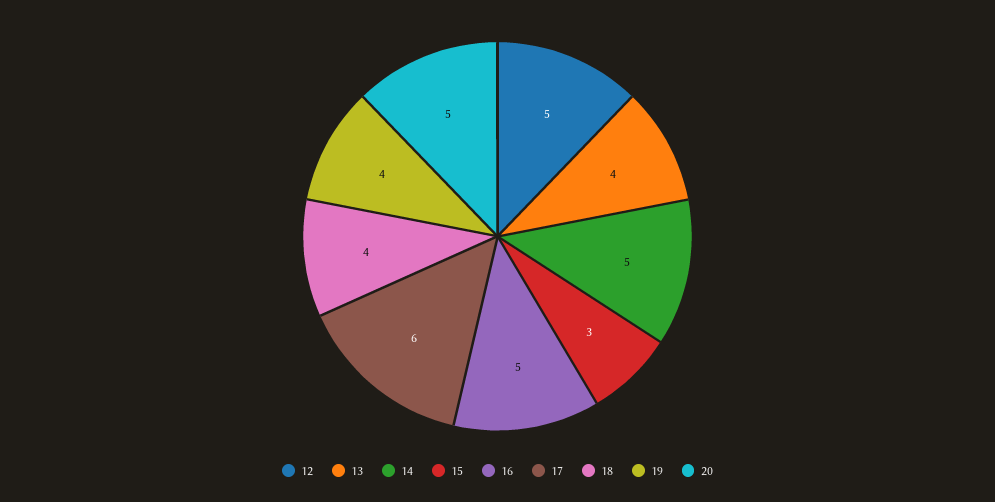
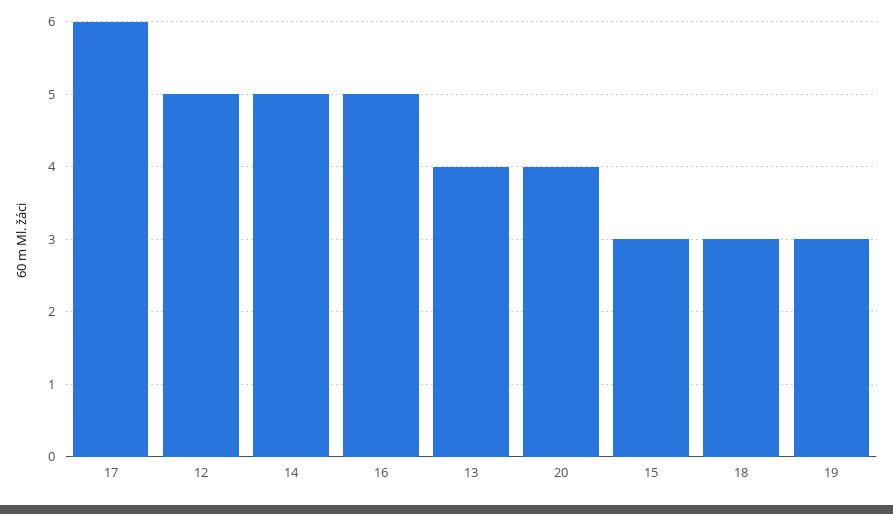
  {
    "12": 5,
    "13": 4,
    "14": 5,
    "15": 3,
    "16": 5,
    "17": 6,
-   "18": 4,
+   "18": 3,
-   "19": 4,
+   "19": 3,
-   "20": 5
+   "20": 4
  }

